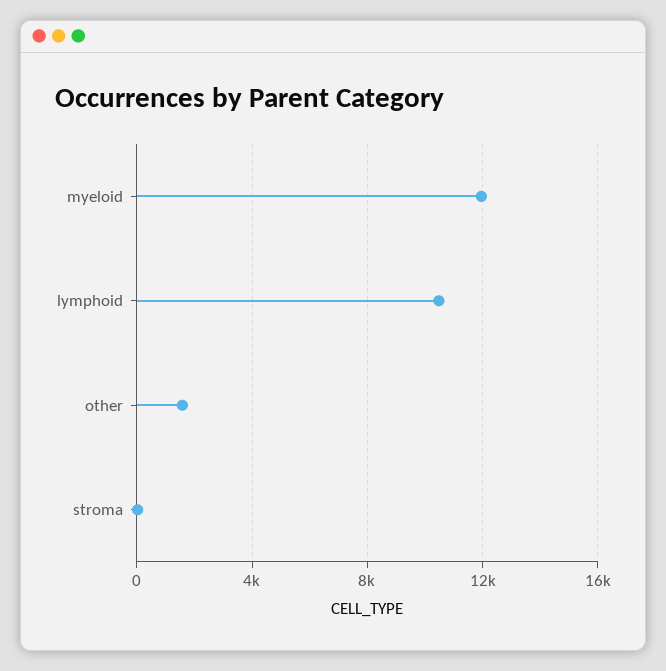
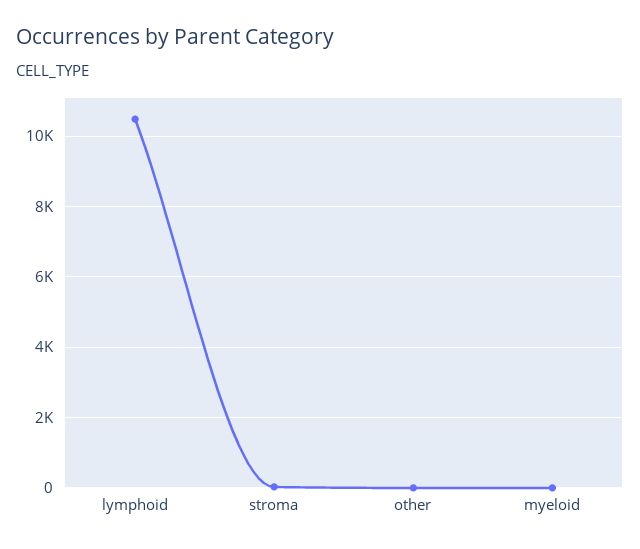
  {
-   "myeloid": 12000,
+   "myeloid": 0,
    "lymphoid": 10400,
-   "other": 1500,
+   "other": 0,
    "stroma": 0
  }

